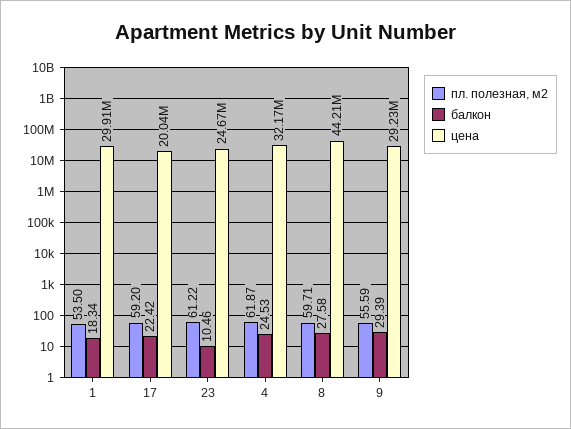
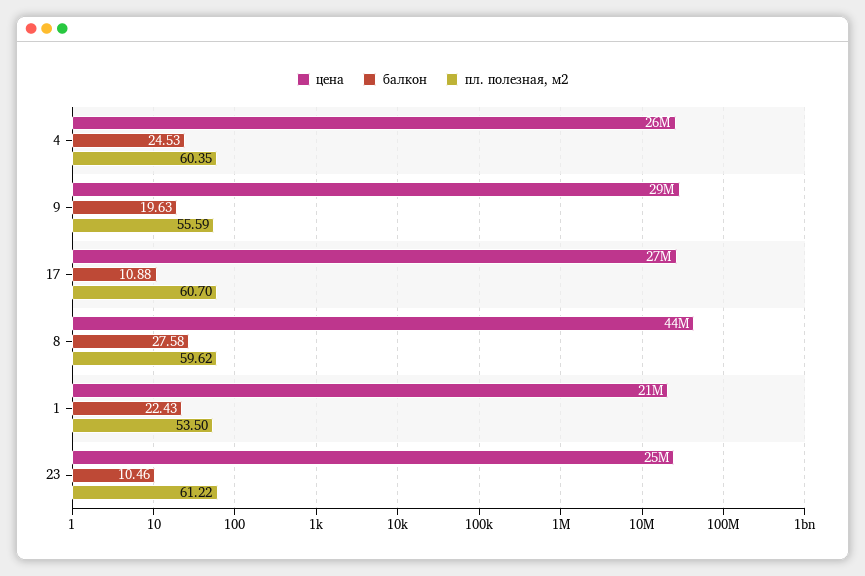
  {
    "пл. полезная, м2": {
      "1": 53.5,
-     "17": 59.2,
+     "17": 60.7,
      "23": 61.22,
-     "4": 61.87,
+     "4": 60.35,
-     "8": 59.71,
+     "8": 59.62,
      "9": 55.59
    },
    "балкон": {
-     "1": 18.34,
+     "1": 22.43,
-     "17": 22.42,
+     "17": 10.88,
      "23": 10.46,
      "4": 24.53,
      "8": 27.58,
-     "9": 29.39
+     "9": 19.63
    },
    "цена": {
-     "1": 29910000,
+     "1": 21000000,
-     "17": 20040000,
+     "17": 27000000,
      "23": 24670000,
-     "4": 32170000,
+     "4": 26000000,
      "8": 44210000,
      "9": 29230000
    }
  }

